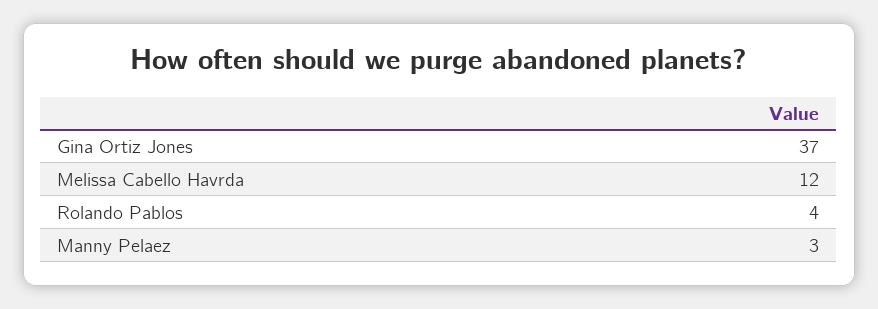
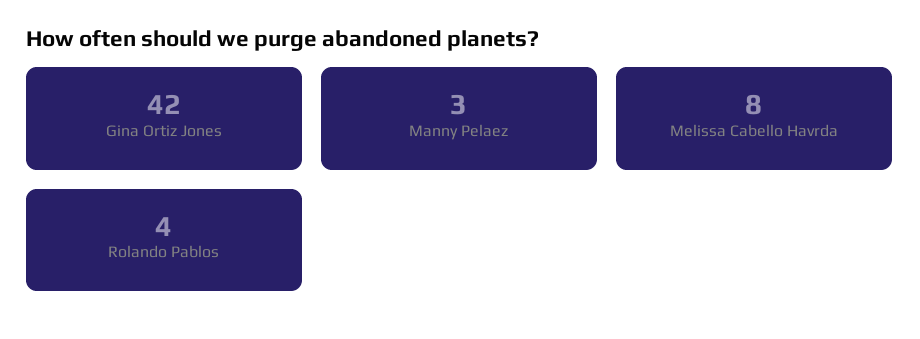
  {
-   "Gina Ortiz Jones": 37,
+   "Gina Ortiz Jones": 42,
-   "Melissa Cabello Havrda": 12,
+   "Melissa Cabello Havrda": 8,
    "Rolando Pablos": 4,
    "Manny Pelaez": 3
  }

